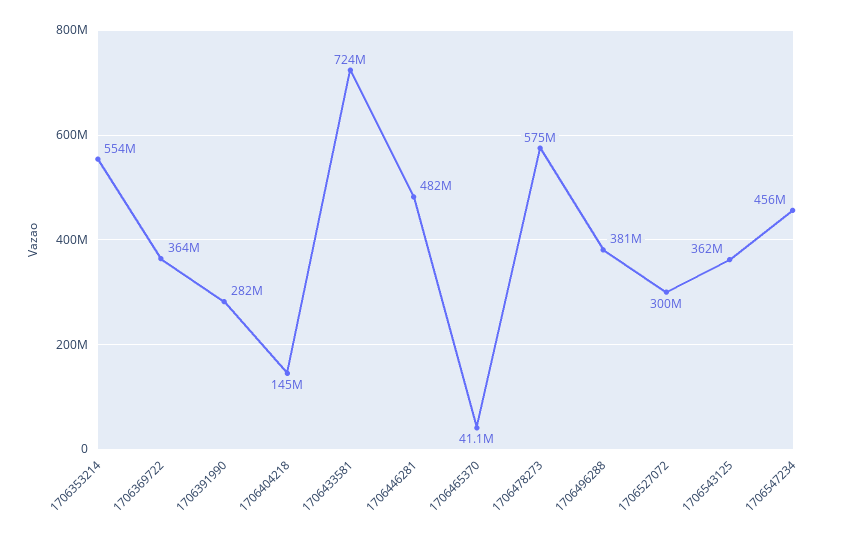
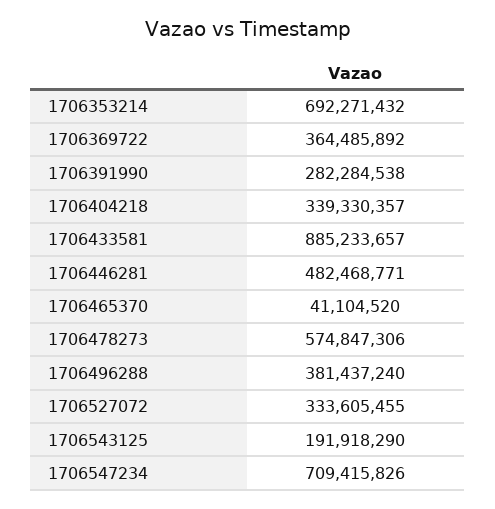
  {
-   "1706353214": 554000000,
+   "1706353214": 692271432,
    "1706369722": 364485892,
    "1706391990": 282284538,
-   "1706404218": 145000000,
+   "1706404218": 339330357,
-   "1706433581": 724000000,
+   "1706433581": 885233657,
    "1706446281": 482468771,
    "1706465370": 41104520,
    "1706478273": 574847306,
    "1706496288": 381437240,
-   "1706527072": 300000000,
+   "1706527072": 333605455,
-   "1706543125": 362000000,
+   "1706543125": 191918290,
-   "1706547234": 456000000
+   "1706547234": 709415826
  }

